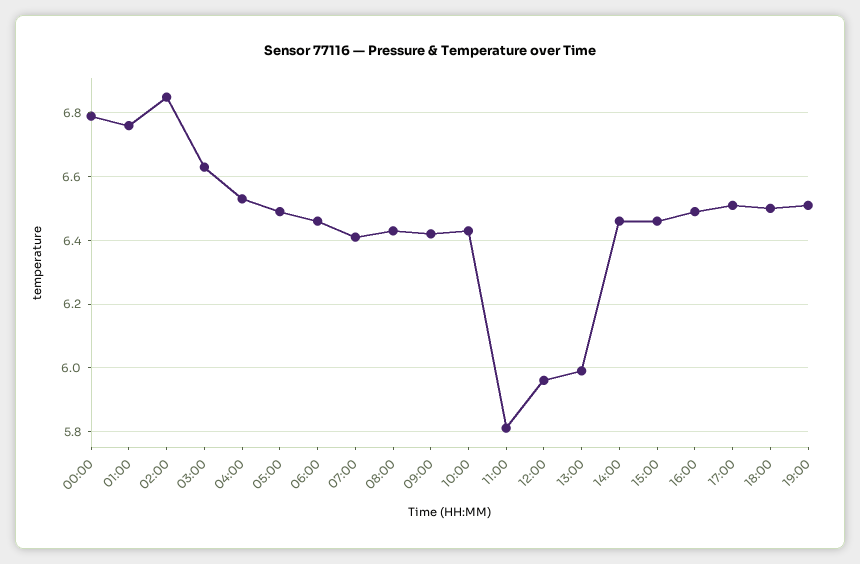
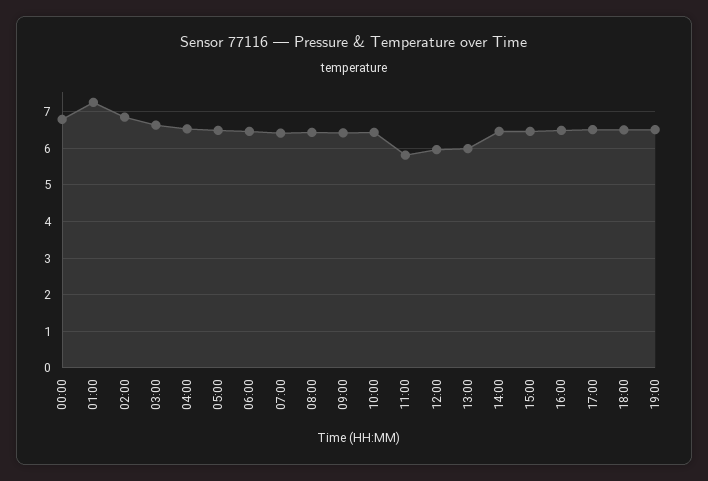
  {
    "00:00": 6.8,
-   "01:00": 6.75,
+   "01:00": 7.2,
    "02:00": 6.85,
    "03:00": 6.65,
    "04:00": 6.55,
    "05:00": 6.5,
    "06:00": 6.45,
    "07:00": 6.4,
    "08:00": 6.45,
    "09:00": 6.4,
    "10:00": 6.45,
    "11:00": 5.8,
    "12:00": 5.95,
    "13:00": 6,
    "14:00": 6.45,
    "15:00": 6.45,
    "16:00": 6.5,
    "17:00": 6.5,
    "18:00": 6.5,
    "19:00": 6.5
  }

